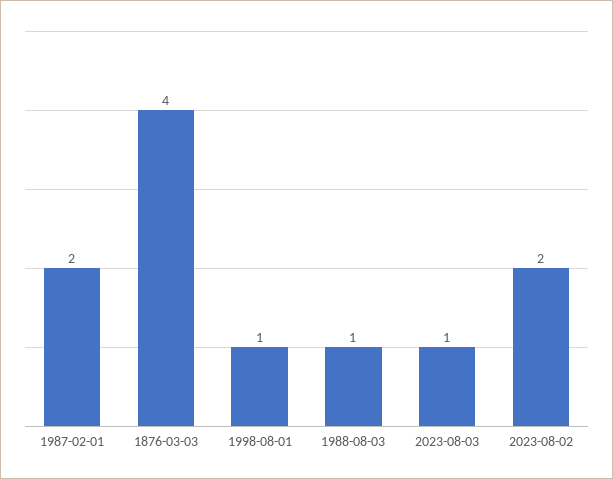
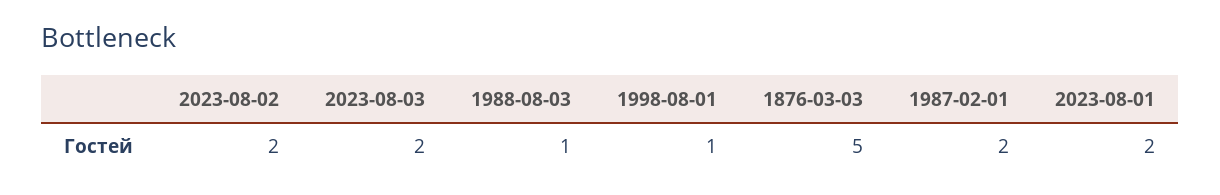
  {
    "1987-02-01": 2,
-   "1876-03-03": 4,
+   "1876-03-03": 5,
    "1998-08-01": 1,
    "1988-08-03": 1,
-   "2023-08-03": 1,
+   "2023-08-03": 2,
-   "2023-08-02": 2
+   "2023-08-02": 2,
+   "2023-08-01": 2
  }

